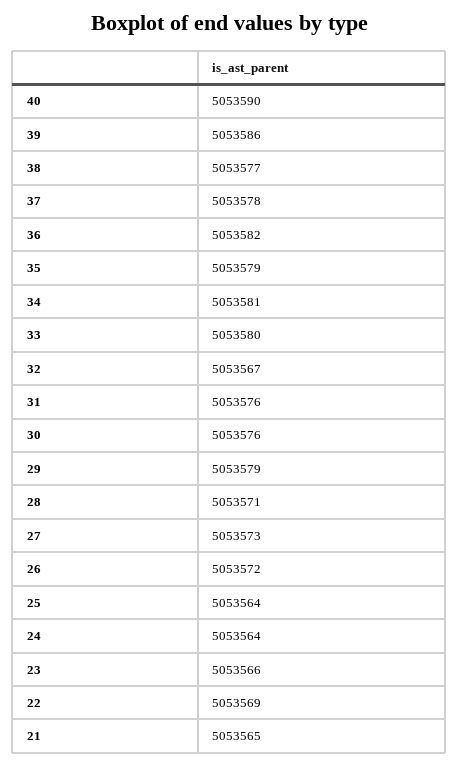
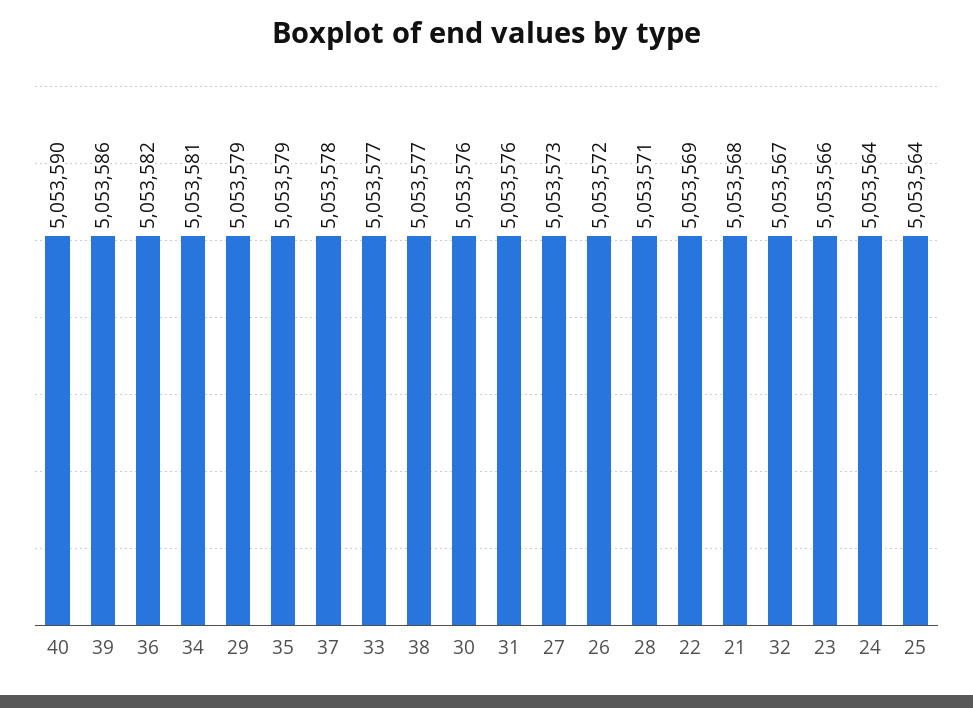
  {
    "40": 5053590,
    "39": 5053586,
    "38": 5053577,
    "37": 5053578,
    "36": 5053582,
    "35": 5053579,
    "34": 5053581,
-   "33": 5053580,
+   "33": 5053577,
    "32": 5053567,
    "31": 5053576,
    "30": 5053576,
    "29": 5053579,
    "28": 5053571,
    "27": 5053573,
    "26": 5053572,
    "25": 5053564,
    "24": 5053564,
    "23": 5053566,
    "22": 5053569,
-   "21": 5053565
+   "21": 5053568
  }

